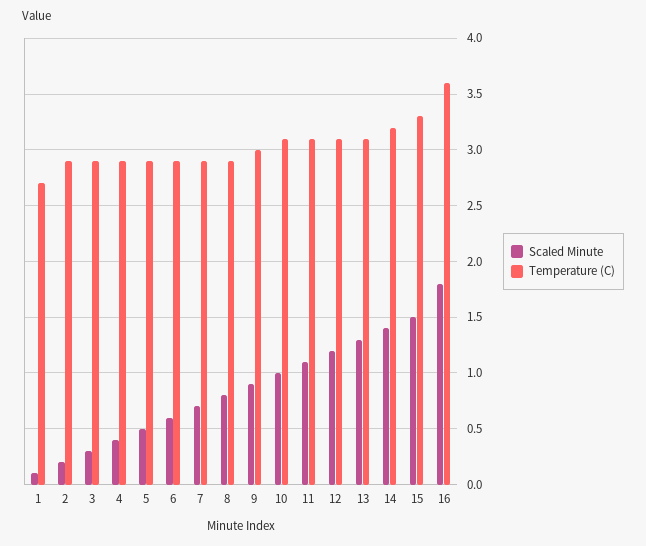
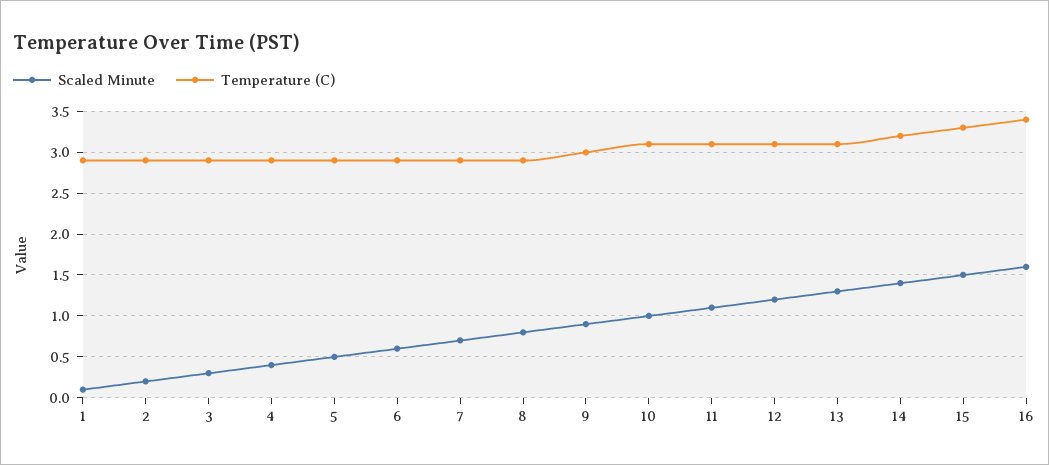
  {
    "Scaled Minute": {
      "1": 0.1,
      "2": 0.2,
      "3": 0.3,
      "4": 0.4,
      "5": 0.5,
      "6": 0.6,
      "7": 0.7,
      "8": 0.8,
      "9": 0.9,
      "10": 1,
      "11": 1.1,
      "12": 1.2,
      "13": 1.3,
      "14": 1.4,
      "15": 1.5,
-     "16": 1.8
+     "16": 1.6
    },
    "Temperature (C)": {
-     "1": 2.7,
+     "1": 2.9,
      "2": 2.9,
      "3": 2.9,
      "4": 2.9,
      "5": 2.9,
      "6": 2.9,
      "7": 2.9,
      "8": 2.9,
      "9": 3,
      "10": 3.1,
      "11": 3.1,
      "12": 3.1,
      "13": 3.1,
      "14": 3.2,
      "15": 3.3,
-     "16": 3.6
+     "16": 3.4
    }
  }

